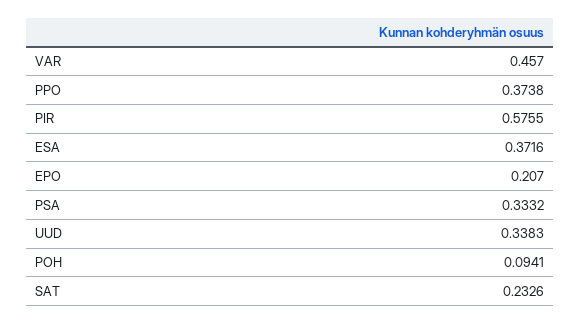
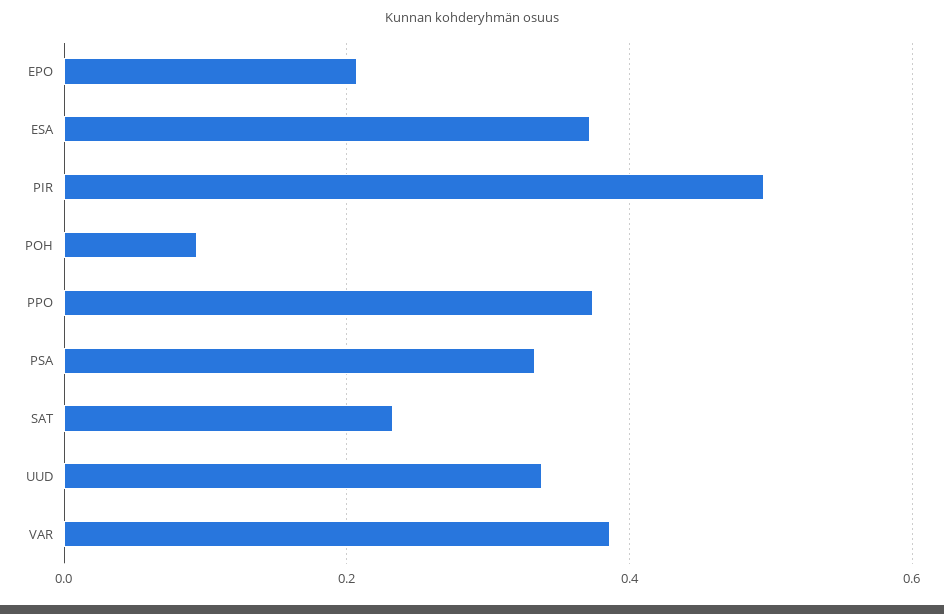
  {
-   "VAR": 0.457,
+   "VAR": 0.38,
    "PPO": 0.3738,
-   "PIR": 0.5755,
+   "PIR": 0.5,
    "ESA": 0.3716,
    "EPO": 0.207,
    "PSA": 0.3332,
    "UUD": 0.3383,
    "POH": 0.0941,
    "SAT": 0.2326
  }

